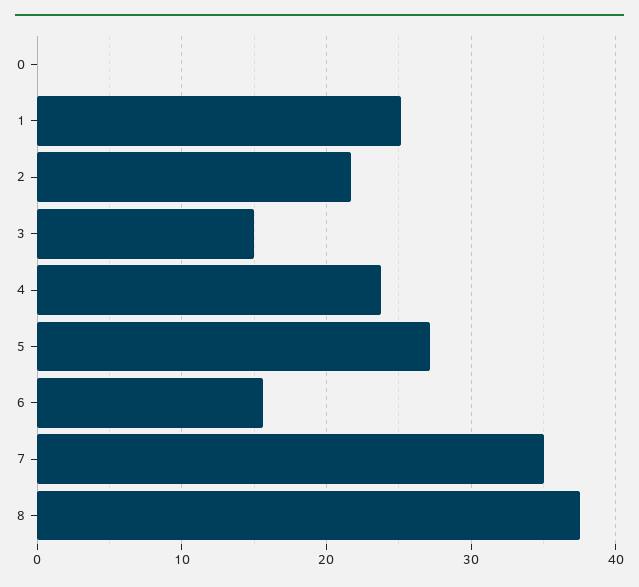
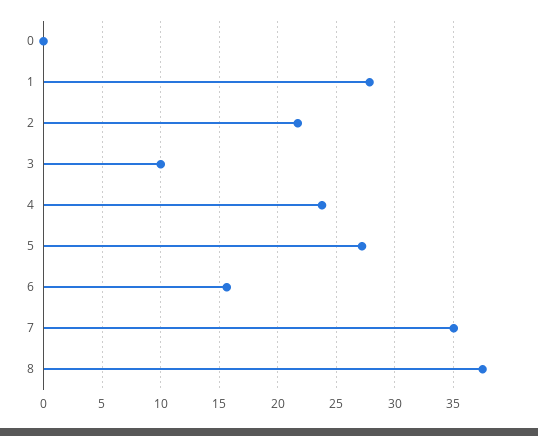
  {
    "0": 0,
-   "1": 25,
+   "1": 28,
    "2": 22,
-   "3": 15,
+   "3": 10,
    "4": 24,
    "5": 27,
    "6": 16,
    "7": 35,
    "8": 37
  }

